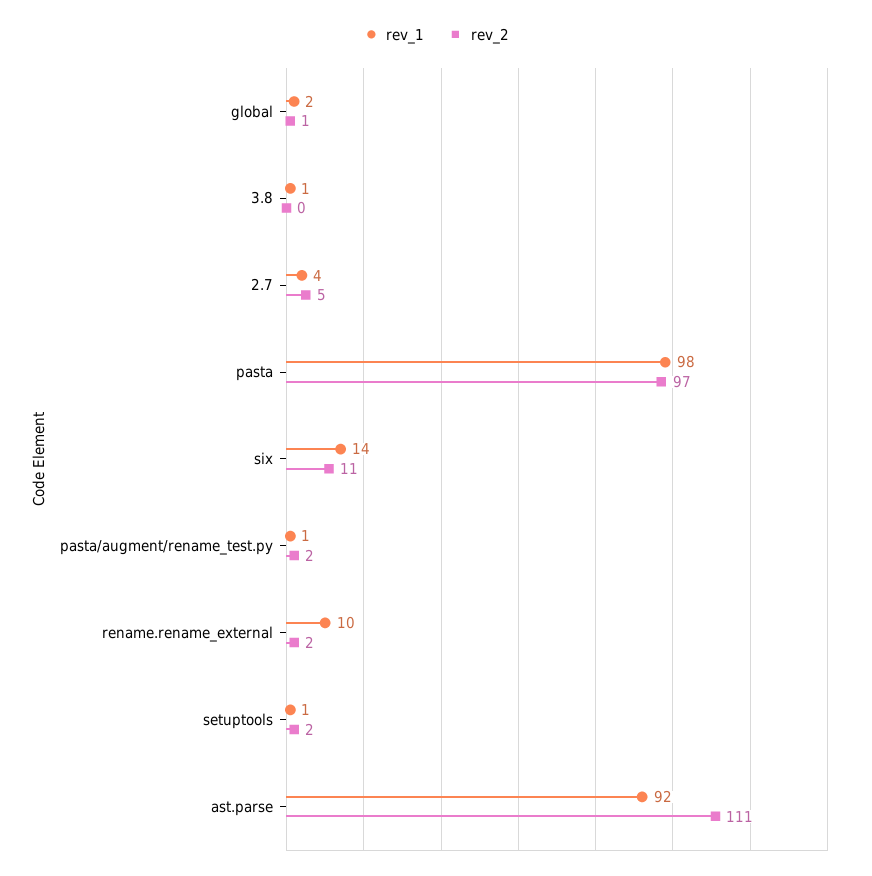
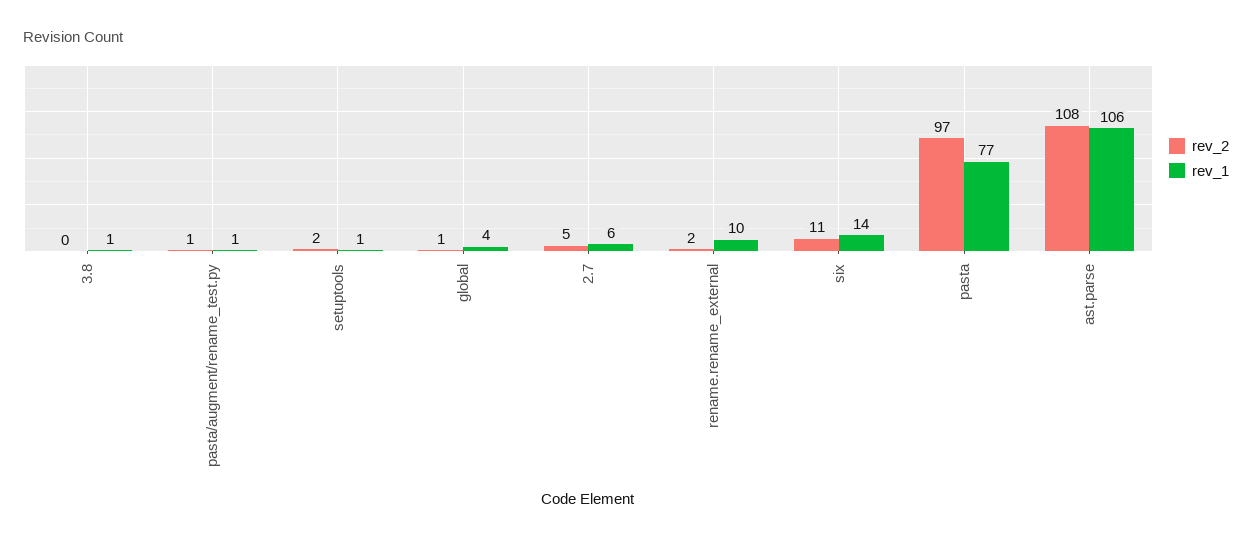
  {
    "rev_1": {
-     "global": 2,
+     "global": 4,
      "3.8": 1,
-     "2.7": 4,
+     "2.7": 6,
-     "pasta": 98,
+     "pasta": 77,
      "six": 14,
      "pasta/augment/rename_test.py": 1,
      "rename.rename_external": 10,
      "setuptools": 1,
-     "ast.parse": 92
+     "ast.parse": 106
    },
    "rev_2": {
      "global": 1,
      "3.8": 0,
      "2.7": 5,
      "pasta": 97,
      "six": 11,
-     "pasta/augment/rename_test.py": 2,
+     "pasta/augment/rename_test.py": 1,
      "rename.rename_external": 2,
      "setuptools": 2,
-     "ast.parse": 111
+     "ast.parse": 108
    }
  }

